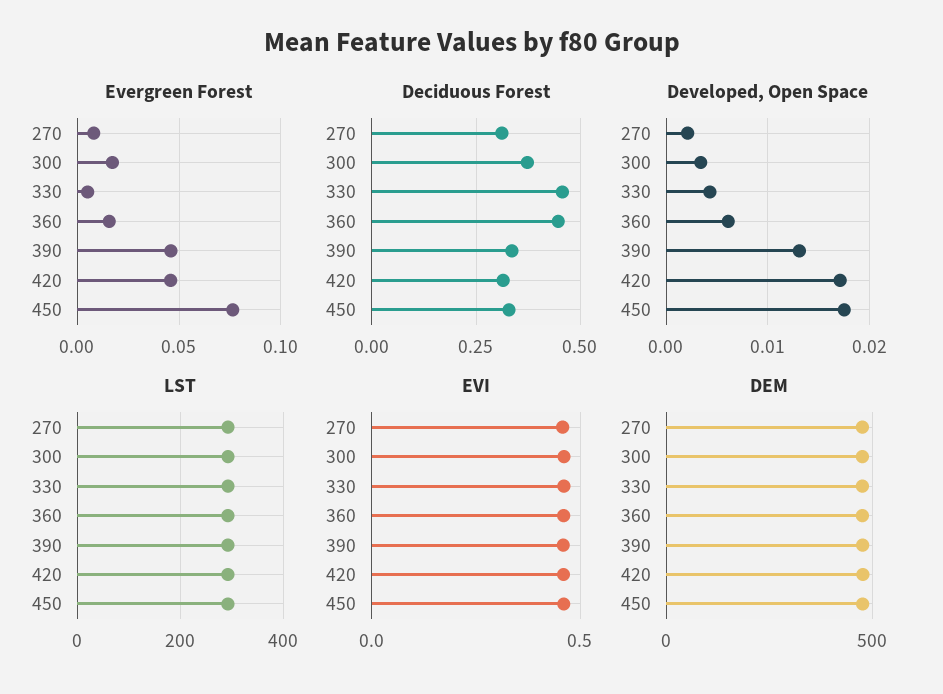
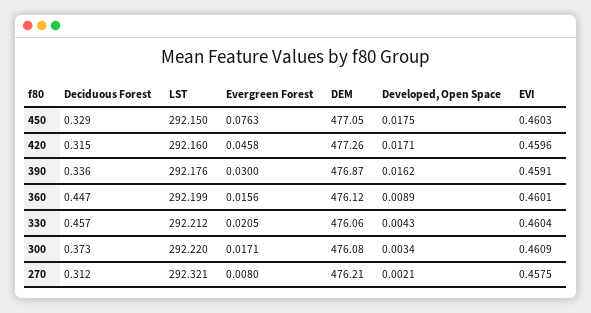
  {
    "Evergreen Forest": {
      "270": 0.008,
      "300": 0.0171,
-     "330": 0.005,
+     "330": 0.0205,
      "360": 0.0156,
-     "390": 0.045,
+     "390": 0.03,
      "420": 0.0458,
      "450": 0.0763
    },
    "Deciduous Forest": {
      "270": 0.312,
      "300": 0.373,
      "330": 0.457,
      "360": 0.447,
      "390": 0.336,
      "420": 0.315,
      "450": 0.329
    },
    "Developed, Open Space": {
      "270": 0.0021,
      "300": 0.0034,
      "330": 0.0043,
-     "360": 0.006,
+     "360": 0.0089,
-     "390": 0.013,
+     "390": 0.0162,
      "420": 0.0171,
      "450": 0.0175
    },
    "LST": {
      "270": 292.321,
      "300": 292.22,
      "330": 292.212,
      "360": 292.199,
      "390": 292.176,
      "420": 292.16,
      "450": 292.15
    },
    "EVI": {
      "270": 0.4575,
      "300": 0.4609,
      "330": 0.4604,
      "360": 0.4601,
      "390": 0.4591,
      "420": 0.4596,
      "450": 0.4603
    },
    "DEM": {
      "270": 476.21,
      "300": 476.08,
      "330": 476.06,
      "360": 476.12,
      "390": 476.87,
      "420": 477.26,
      "450": 477.05
    }
  }

